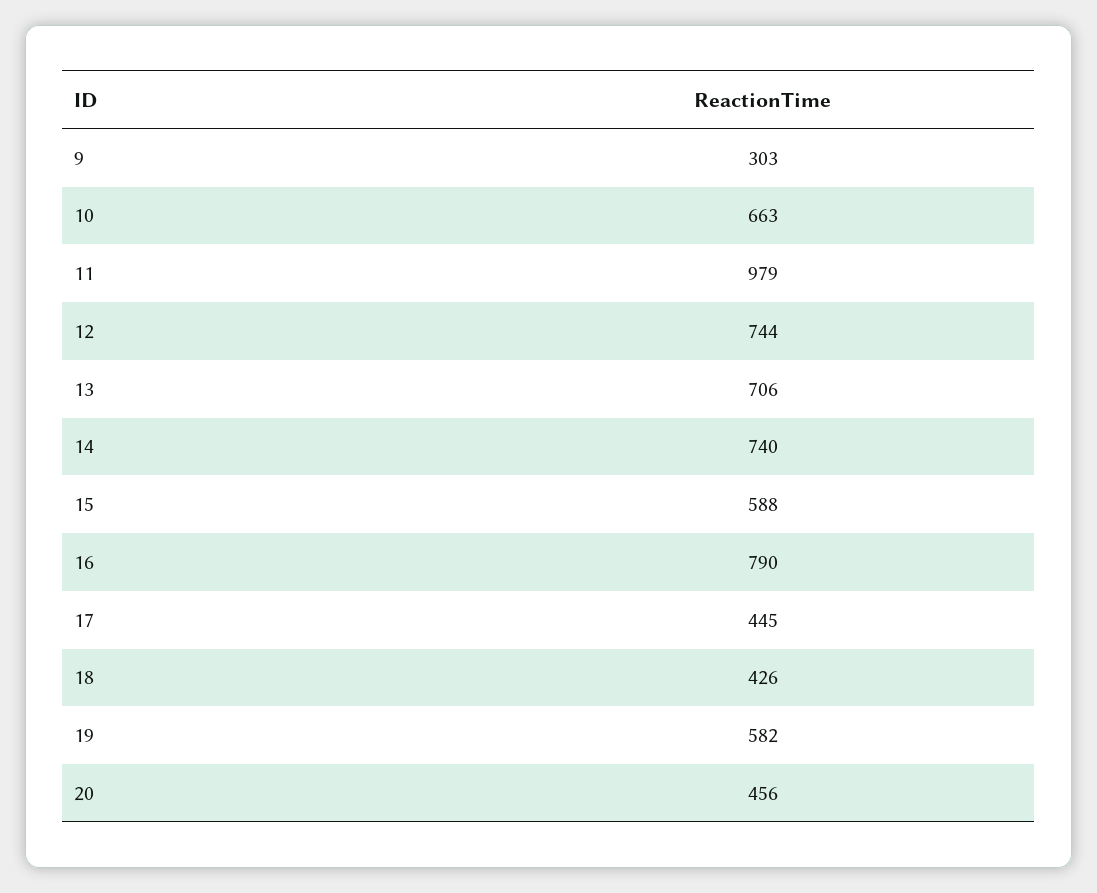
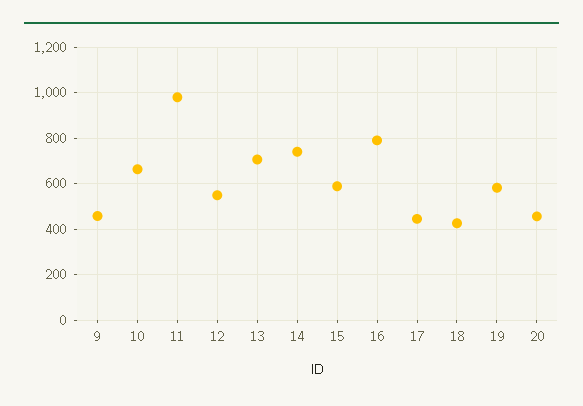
  {
-   "9": 303,
+   "9": 450,
    "10": 663,
    "11": 979,
-   "12": 744,
+   "12": 550,
    "13": 706,
    "14": 740,
    "15": 588,
    "16": 790,
    "17": 445,
    "18": 426,
    "19": 582,
    "20": 456
  }

